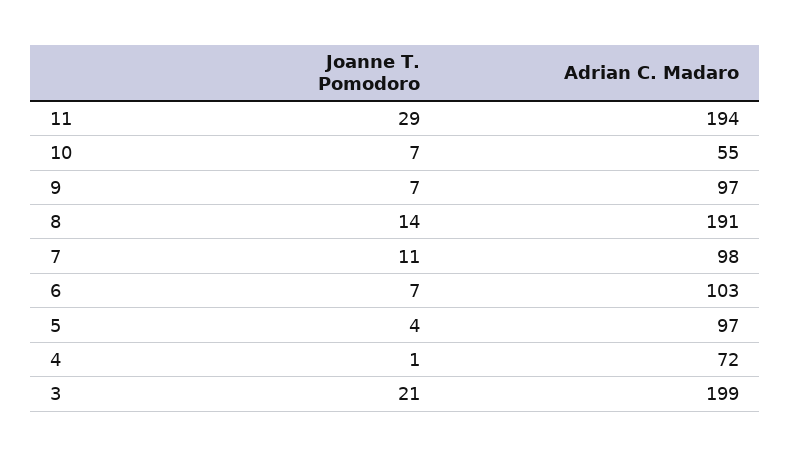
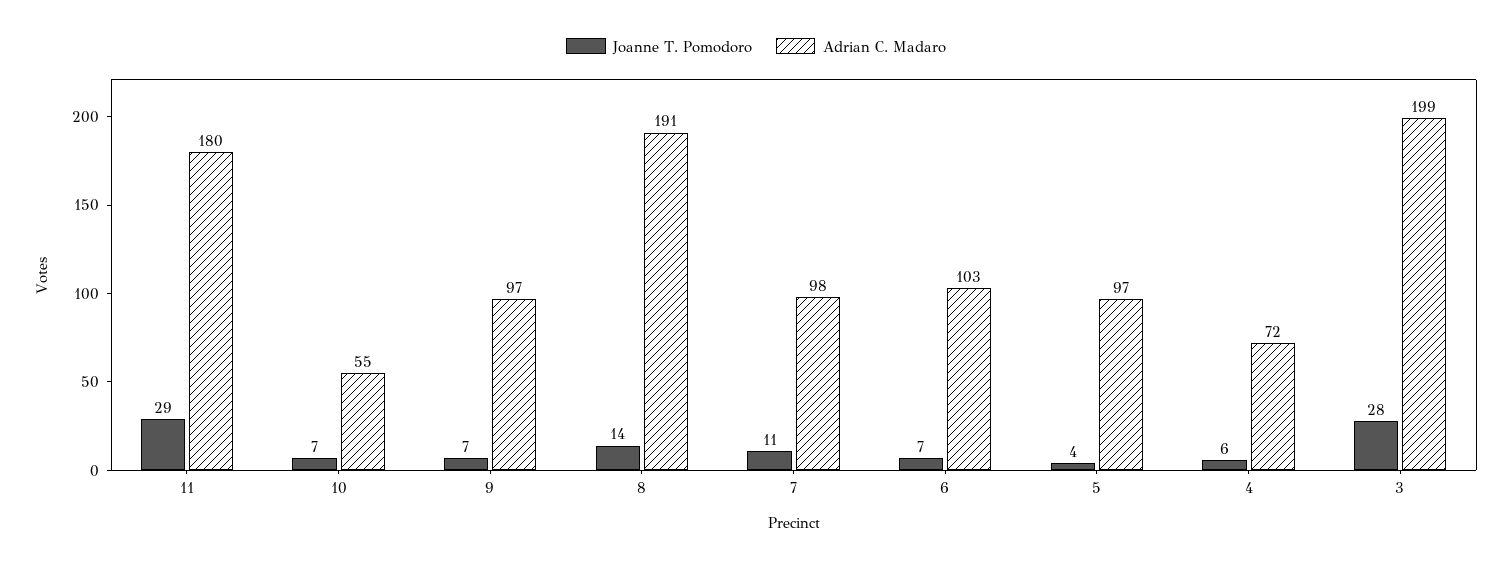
  {
    "Joanne T. Pomodoro": {
      "11": 29,
      "10": 7,
      "9": 7,
      "8": 14,
      "7": 11,
      "6": 7,
      "5": 4,
-     "4": 1,
+     "4": 6,
-     "3": 21
+     "3": 28
    },
    "Adrian C. Madaro": {
-     "11": 194,
+     "11": 180,
      "10": 55,
      "9": 97,
      "8": 191,
      "7": 98,
      "6": 103,
      "5": 97,
      "4": 72,
      "3": 199
    }
  }

